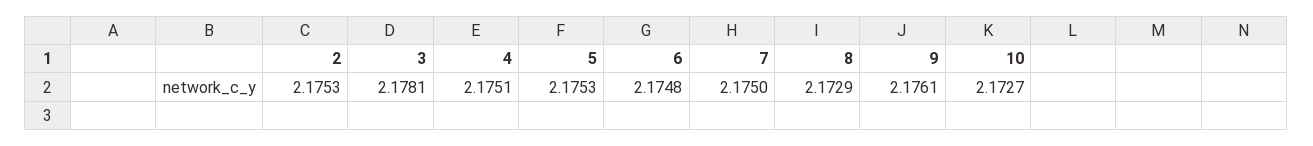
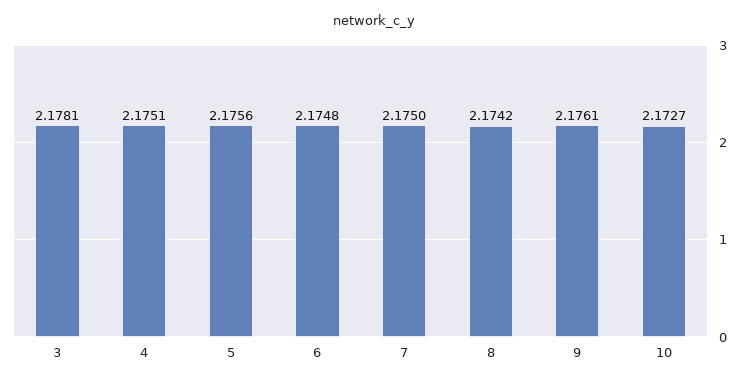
  {
-   "2": 2.1753,
    "3": 2.1781,
    "4": 2.1751,
-   "5": 2.1753,
+   "5": 2.1756,
    "6": 2.1748,
    "7": 2.175,
-   "8": 2.1729,
+   "8": 2.1742,
    "9": 2.1761,
    "10": 2.1727
  }

